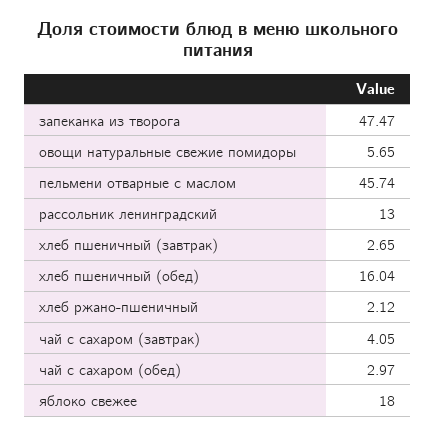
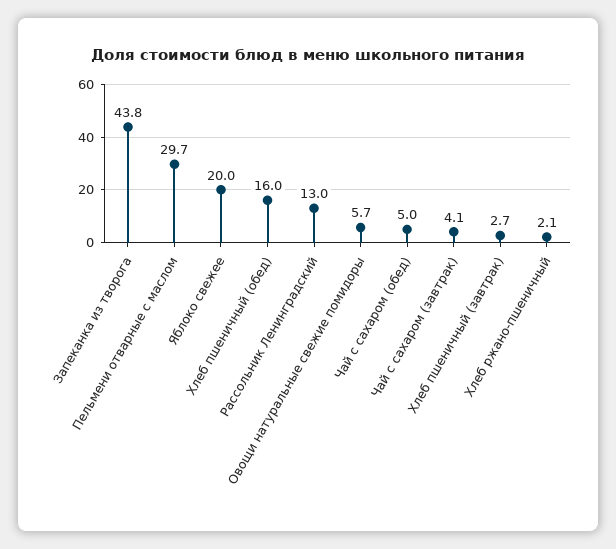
  {
-   "запеканка из творога": 47.47,
+   "запеканка из творога": 43.8,
    "овощи натуральные свежие помидоры": 5.65,
-   "пельмени отварные с маслом": 45.74,
+   "пельмени отварные с маслом": 29.7,
    "рассольник ленинградский": 13,
    "хлеб пшеничный (завтрак)": 2.65,
    "хлеб пшеничный (обед)": 16.04,
    "хлеб ржано-пшеничный": 2.12,
    "чай с сахаром (завтрак)": 4.05,
-   "чай с сахаром (обед)": 2.97,
+   "чай с сахаром (обед)": 5,
-   "яблоко свежее": 18
+   "яблоко свежее": 20
  }

